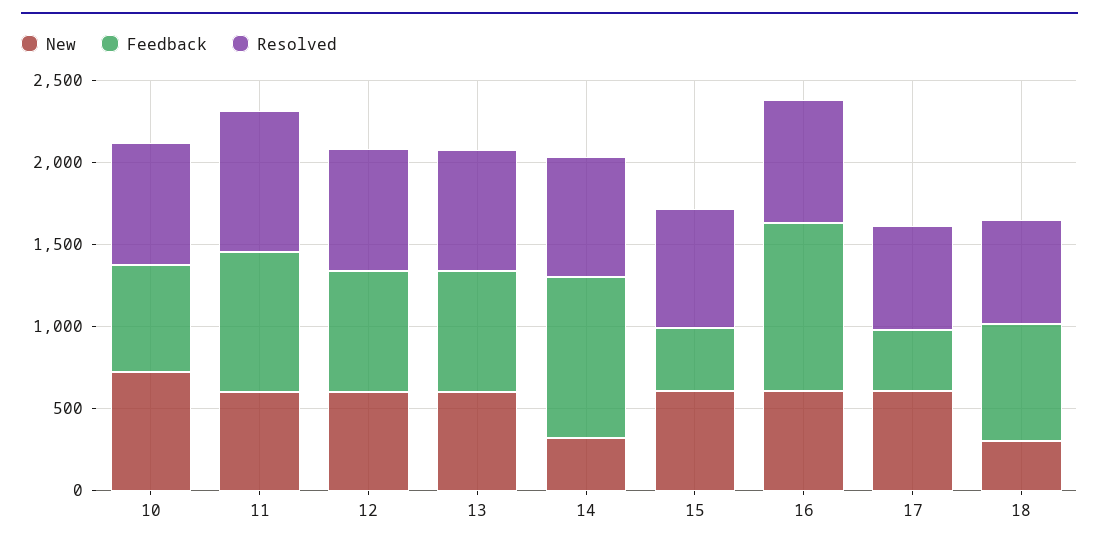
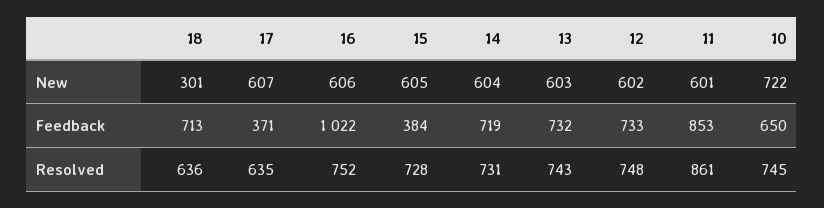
  {
    "New": {
      "10": 722,
      "11": 601,
      "12": 602,
      "13": 603,
-     "14": 300,
+     "14": 604,
      "15": 605,
      "16": 606,
      "17": 607,
      "18": 301
    },
    "Feedback": {
      "10": 650,
      "11": 853,
      "12": 733,
      "13": 732,
-     "14": 1000,
+     "14": 719,
      "15": 384,
      "16": 1022,
      "17": 371,
      "18": 713
    },
    "Resolved": {
      "10": 745,
      "11": 861,
      "12": 748,
      "13": 743,
      "14": 731,
      "15": 728,
      "16": 752,
      "17": 635,
      "18": 636
    }
  }

